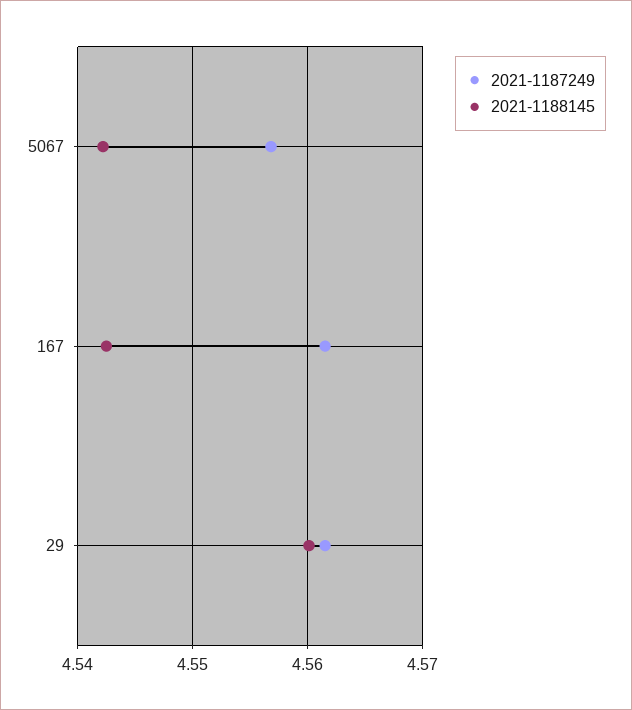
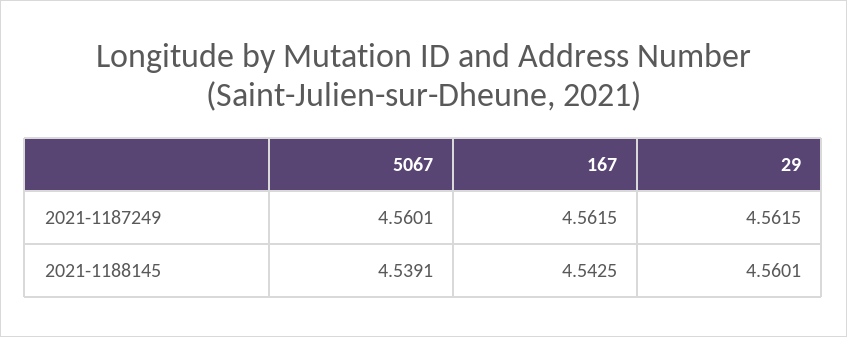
  {
    "2021-1187249": {
-     "5067": 4.557,
+     "5067": 4.5601,
      "167": 4.5615,
      "29": 4.5615
    },
    "2021-1188145": {
-     "5067": 4.542,
+     "5067": 4.5391,
      "167": 4.5425,
      "29": 4.5601
    }
  }

